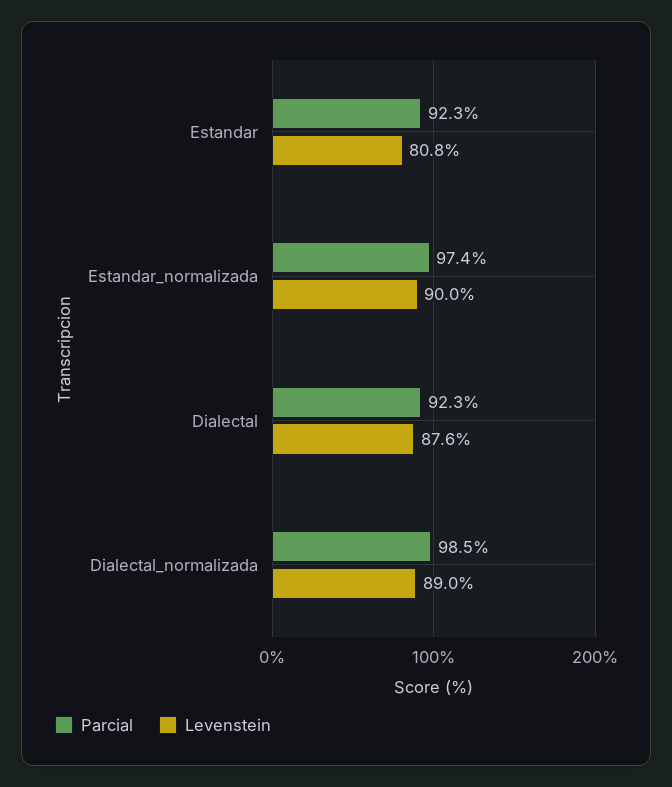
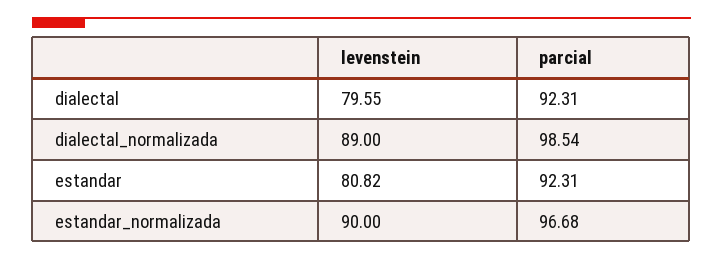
  {
    "Parcial": {
      "Estandar": 92.31,
-     "Estandar_normalizada": 97.4,
+     "Estandar_normalizada": 96.68,
      "Dialectal": 92.31,
      "Dialectal_normalizada": 98.54
    },
    "Levenstein": {
      "Estandar": 80.82,
      "Estandar_normalizada": 90,
-     "Dialectal": 87.6,
+     "Dialectal": 79.55,
      "Dialectal_normalizada": 89
    }
  }

